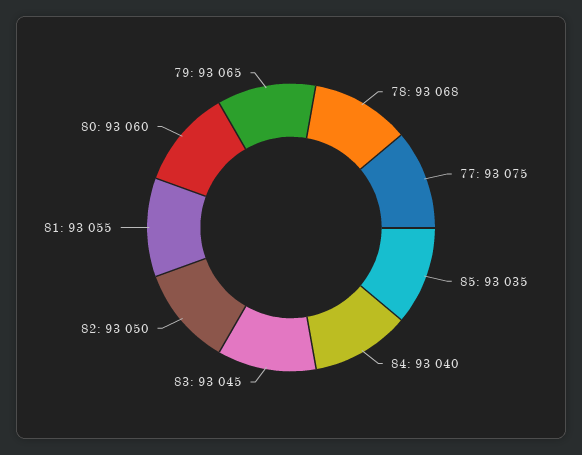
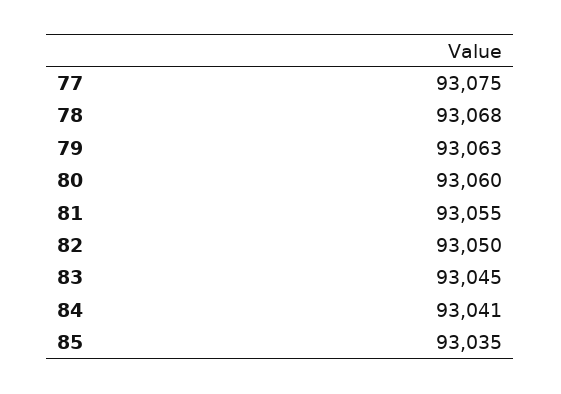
  {
    "78": 93068,
    "77": 93075,
    "85": 93035,
-   "84": 93040,
+   "84": 93041,
    "83": 93045,
    "82": 93050,
    "81": 93055,
    "80": 93060,
-   "79": 93065
+   "79": 93063
  }

